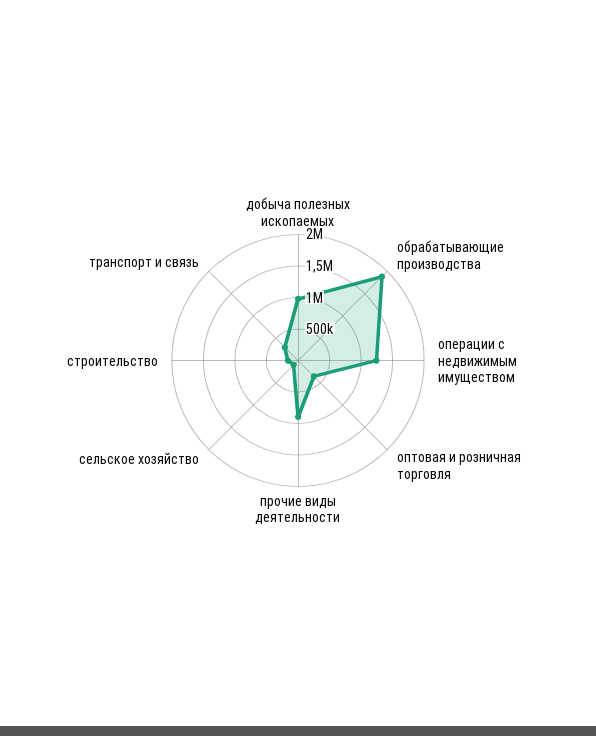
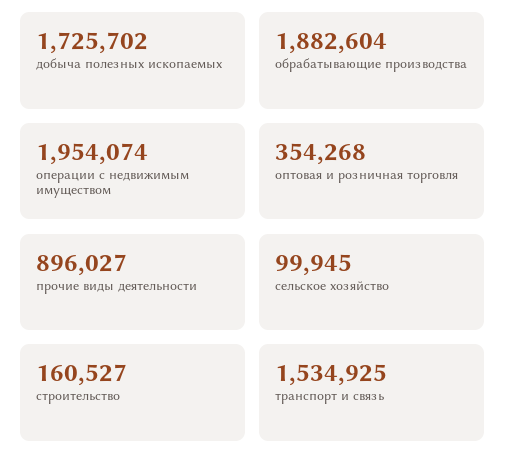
  {
-   "добыча полезных ископаемых": 1000000,
+   "добыча полезных ископаемых": 1725702,
    "обрабатывающие производства": 1882604,
-   "операции с недвижимым имуществом": 1250000,
+   "операции с недвижимым имуществом": 1954074,
    "оптовая и розничная торговля": 354268,
    "прочие виды деятельности": 896027,
    "сельское хозяйство": 99945,
    "строительство": 160527,
-   "транспорт и связь": 250000
+   "транспорт и связь": 1534925
  }

